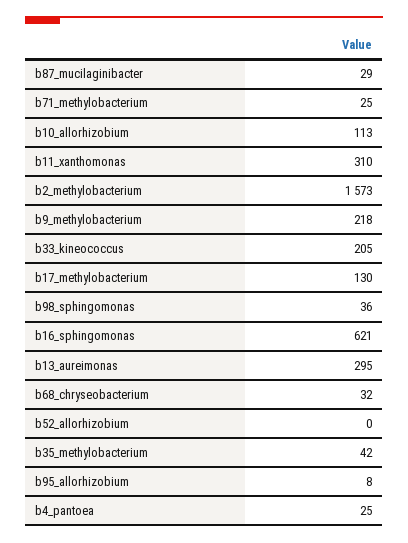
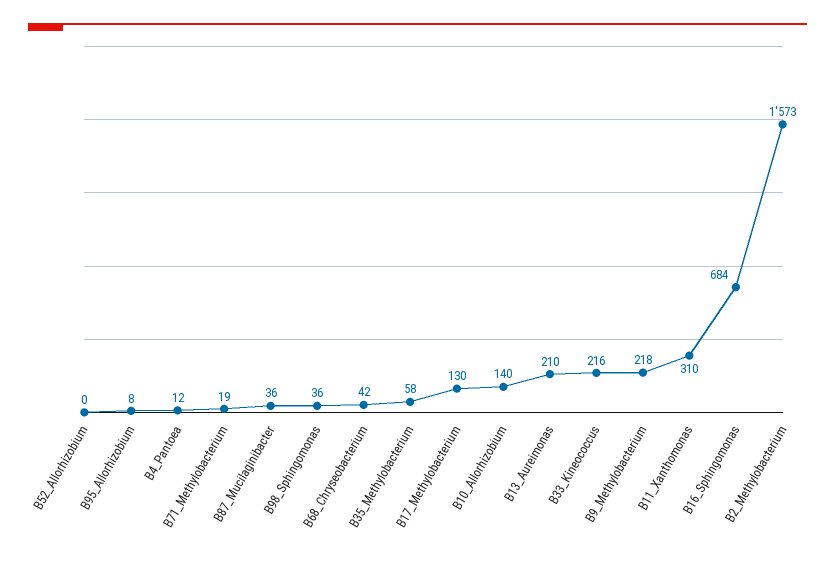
  {
-   "b87_mucilaginibacter": 29,
+   "b87_mucilaginibacter": 36,
-   "b71_methylobacterium": 25,
+   "b71_methylobacterium": 19,
-   "b10_allorhizobium": 113,
+   "b10_allorhizobium": 140,
    "b11_xanthomonas": 310,
    "b2_methylobacterium": 1573,
    "b9_methylobacterium": 218,
-   "b33_kineococcus": 205,
+   "b33_kineococcus": 216,
    "b17_methylobacterium": 130,
    "b98_sphingomonas": 36,
-   "b16_sphingomonas": 621,
+   "b16_sphingomonas": 684,
-   "b13_aureimonas": 295,
+   "b13_aureimonas": 210,
-   "b68_chryseobacterium": 32,
+   "b68_chryseobacterium": 42,
    "b52_allorhizobium": 0,
-   "b35_methylobacterium": 42,
+   "b35_methylobacterium": 58,
    "b95_allorhizobium": 8,
-   "b4_pantoea": 25
+   "b4_pantoea": 12
  }

